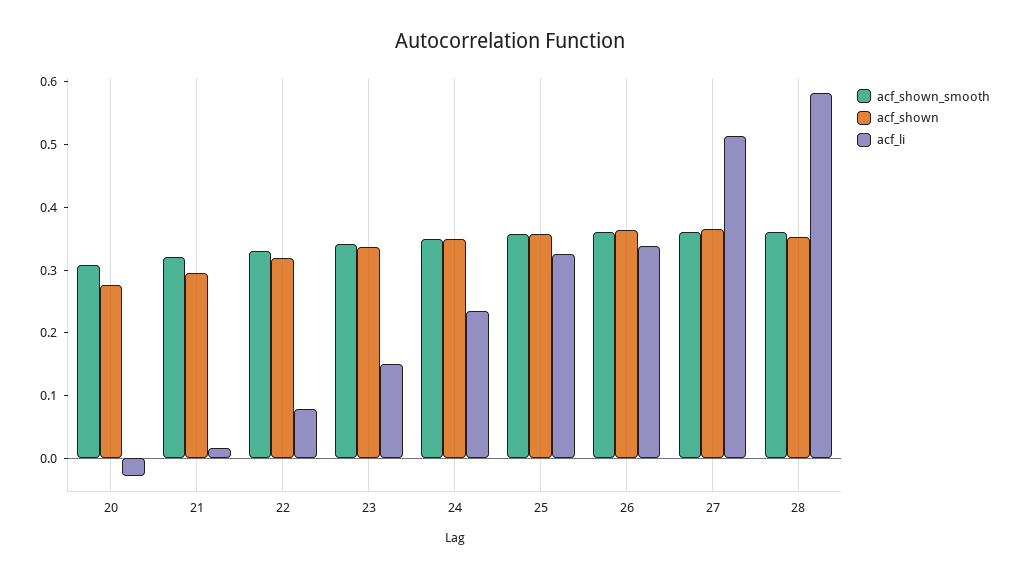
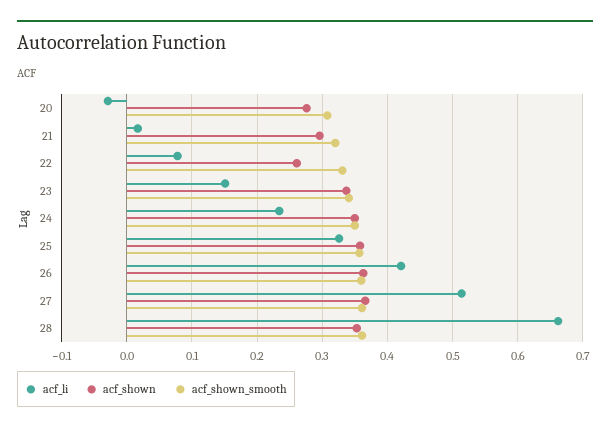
  {
    "acf_shown_smooth": {
      "20": 0.31,
      "21": 0.32,
      "22": 0.33,
      "23": 0.34,
      "24": 0.35,
      "25": 0.36,
      "26": 0.36,
      "27": 0.36,
      "28": 0.36
    },
    "acf_shown": {
      "20": 0.28,
      "21": 0.3,
-     "22": 0.32,
+     "22": 0.26,
      "23": 0.34,
      "24": 0.35,
      "25": 0.36,
      "26": 0.36,
      "27": 0.37,
      "28": 0.35
    },
    "acf_li": {
      "20": -0.03,
      "21": 0.02,
      "22": 0.08,
      "23": 0.15,
      "24": 0.23,
      "25": 0.33,
-     "26": 0.34,
+     "26": 0.42,
      "27": 0.51,
-     "28": 0.58
+     "28": 0.66
    }
  }

